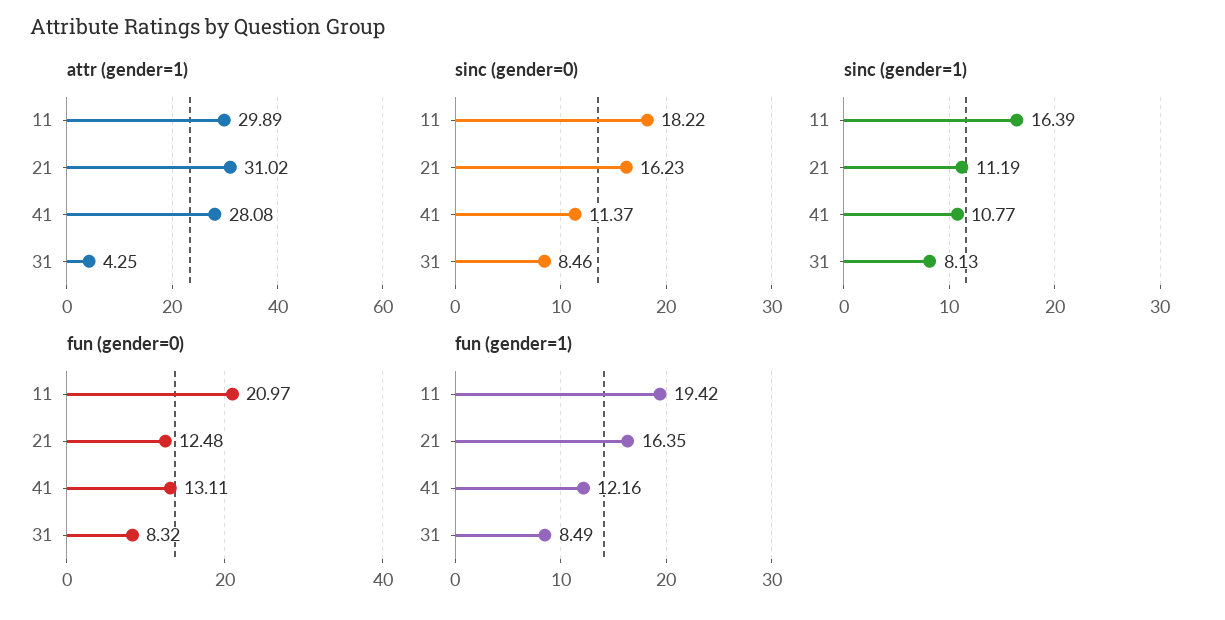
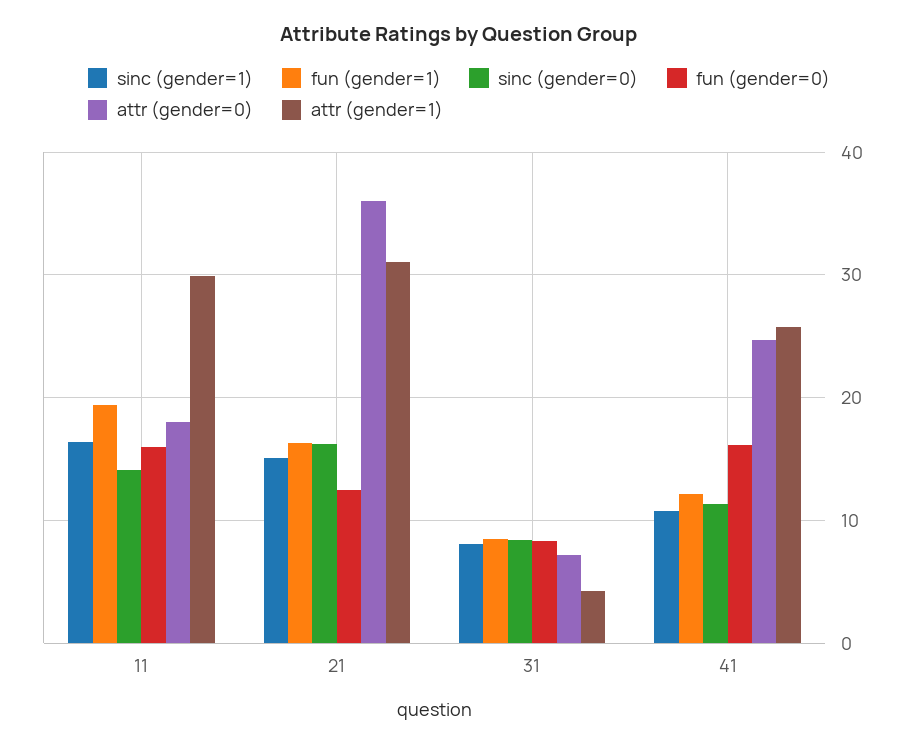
  {
    "attr (gender=1)": {
      "11": 29.89,
      "21": 31.02,
-     "41": 28.08,
+     "41": 26,
      "31": 4.25
    },
    "sinc (gender=0)": {
-     "11": 18.22,
+     "11": 14,
      "21": 16.23,
      "41": 11.37,
      "31": 8.46
    },
    "sinc (gender=1)": {
      "11": 16.39,
-     "21": 11.19,
+     "21": 15,
      "41": 10.77,
      "31": 8.13
    },
    "fun (gender=0)": {
-     "11": 20.97,
+     "11": 16,
      "21": 12.48,
-     "41": 13.11,
+     "41": 16,
      "31": 8.32
    },
    "fun (gender=1)": {
      "11": 19.42,
      "21": 16.35,
      "41": 12.16,
      "31": 8.49
-   }
+   },
+   "attr (gender=0)": {
+     "11": 18,
+     "21": 36,
+     "31": 7,
+     "41": 25
+   }
  }

